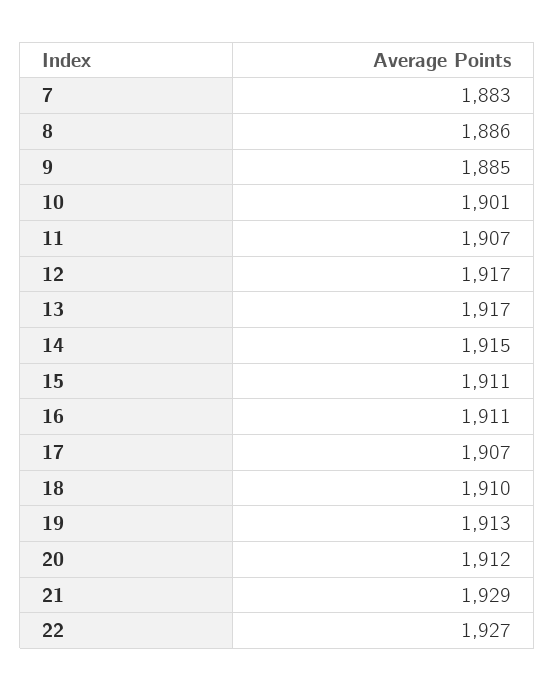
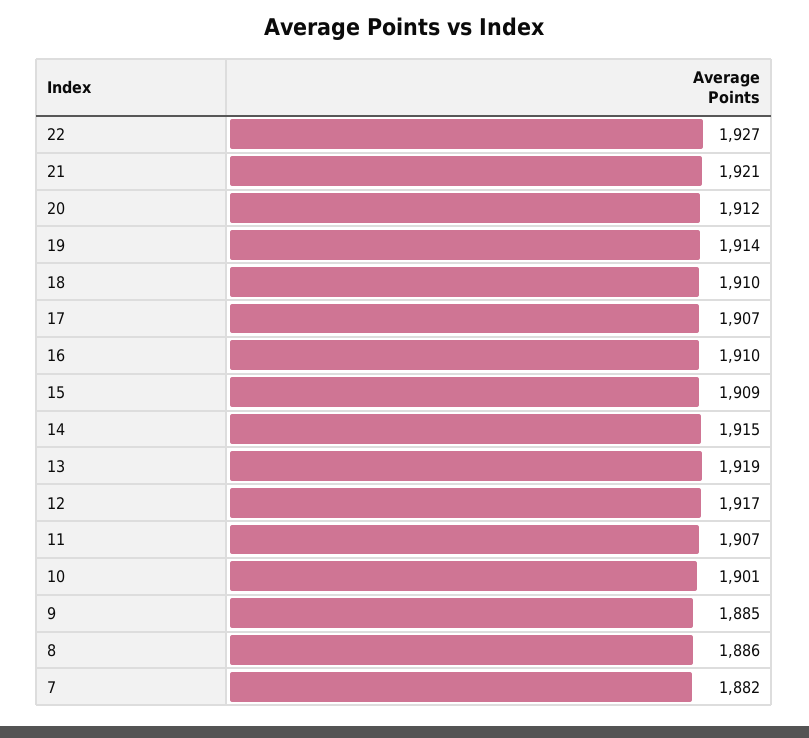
  {
-   "7": 1883,
+   "7": 1882,
    "8": 1886,
    "9": 1885,
    "10": 1901,
    "11": 1907,
    "12": 1917,
-   "13": 1917,
+   "13": 1919,
    "14": 1915,
-   "15": 1911,
+   "15": 1909,
-   "16": 1911,
+   "16": 1910,
    "17": 1907,
    "18": 1910,
-   "19": 1913,
+   "19": 1914,
    "20": 1912,
-   "21": 1929,
+   "21": 1921,
    "22": 1927
  }

